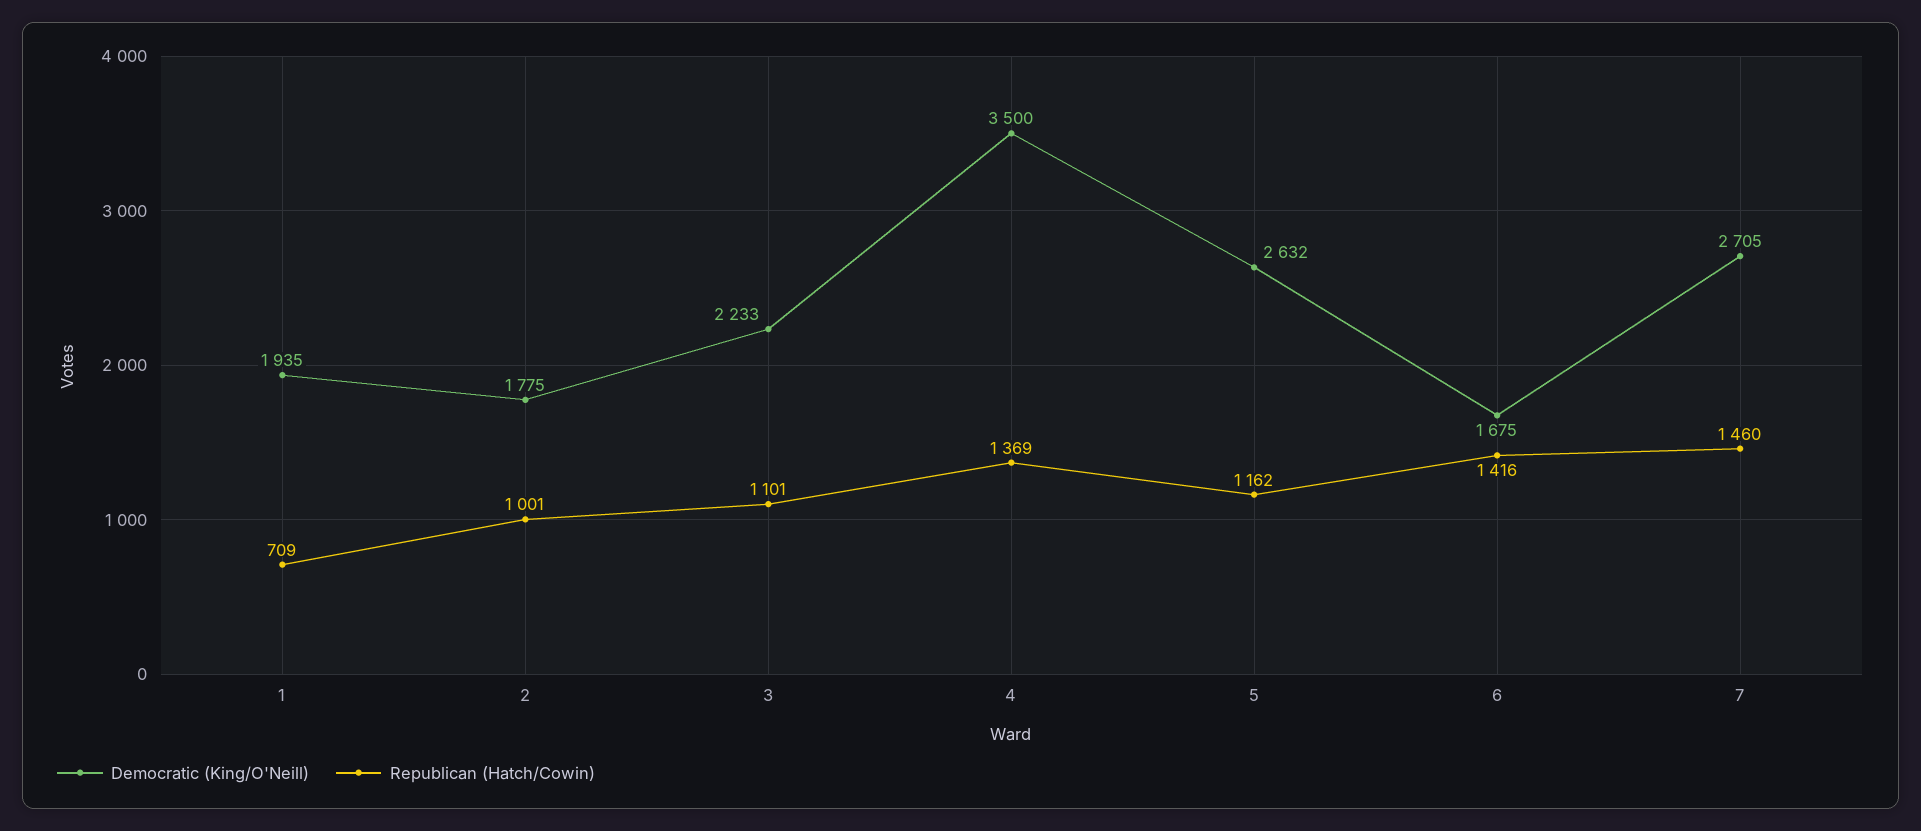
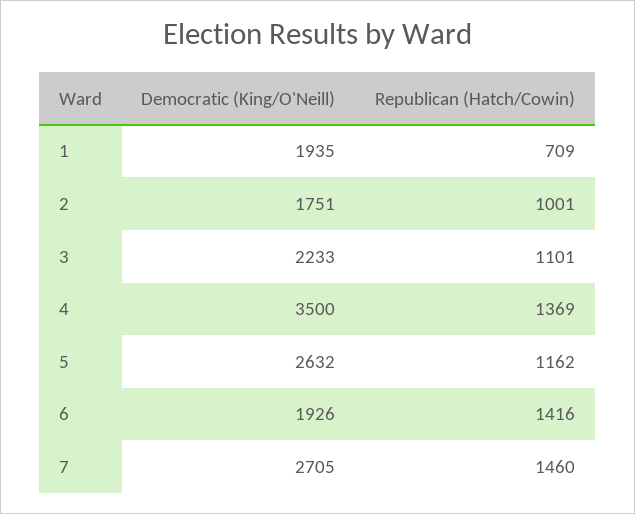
  {
    "Democratic (King/O'Neill)": {
      "1": 1935,
-     "2": 1775,
+     "2": 1751,
      "3": 2233,
      "4": 3500,
      "5": 2632,
-     "6": 1675,
+     "6": 1926,
      "7": 2705
    },
    "Republican (Hatch/Cowin)": {
      "1": 709,
      "2": 1001,
      "3": 1101,
      "4": 1369,
      "5": 1162,
      "6": 1416,
      "7": 1460
    }
  }

